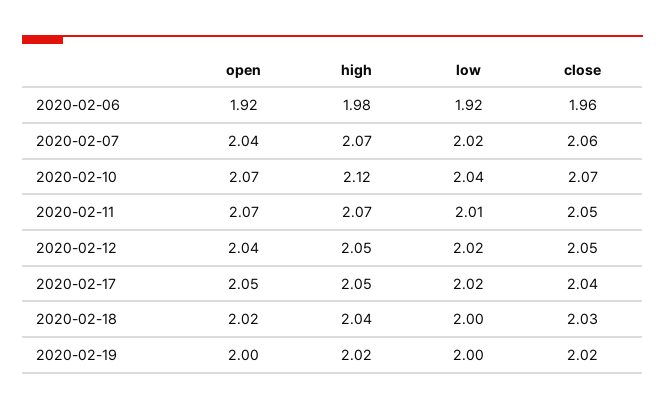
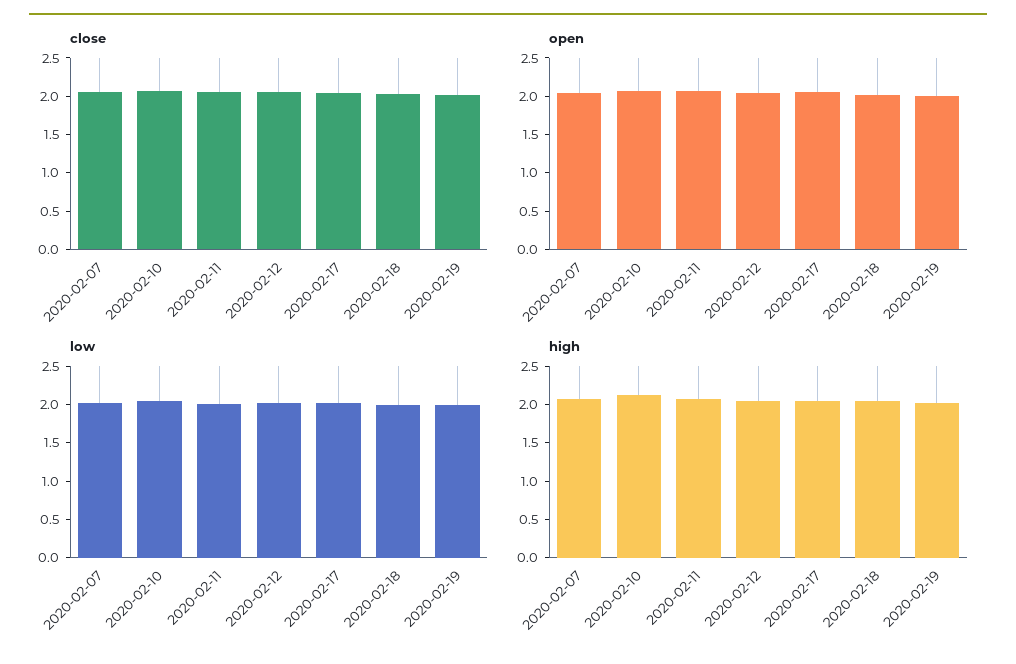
  {
    "open": {
-     "2020-02-06": 1.92,
      "2020-02-07": 2.04,
      "2020-02-10": 2.07,
      "2020-02-11": 2.07,
      "2020-02-12": 2.04,
      "2020-02-17": 2.05,
      "2020-02-18": 2.02,
      "2020-02-19": 2
    },
    "high": {
-     "2020-02-06": 1.98,
      "2020-02-07": 2.07,
      "2020-02-10": 2.12,
      "2020-02-11": 2.07,
      "2020-02-12": 2.05,
      "2020-02-17": 2.05,
      "2020-02-18": 2.04,
      "2020-02-19": 2.02
    },
    "low": {
-     "2020-02-06": 1.92,
      "2020-02-07": 2.02,
      "2020-02-10": 2.04,
      "2020-02-11": 2.01,
      "2020-02-12": 2.02,
      "2020-02-17": 2.02,
      "2020-02-18": 2,
      "2020-02-19": 2
    },
    "close": {
-     "2020-02-06": 1.96,
      "2020-02-07": 2.06,
      "2020-02-10": 2.07,
      "2020-02-11": 2.05,
      "2020-02-12": 2.05,
      "2020-02-17": 2.04,
      "2020-02-18": 2.03,
      "2020-02-19": 2.02
    }
  }

